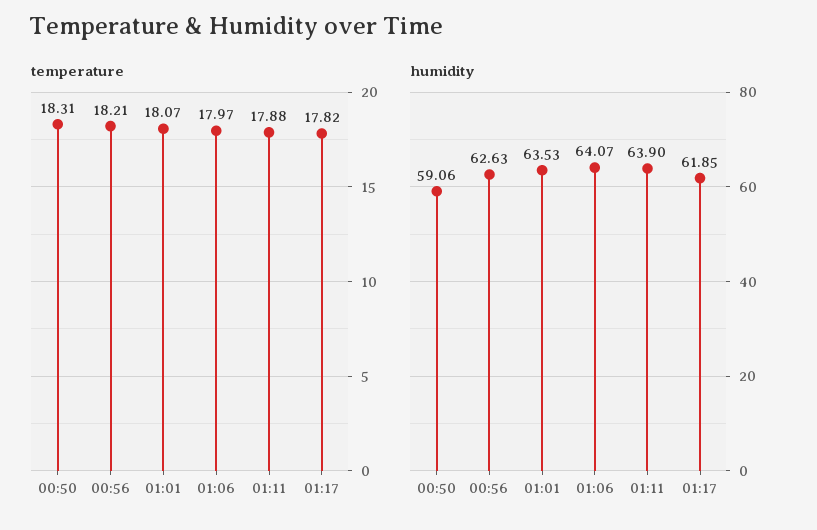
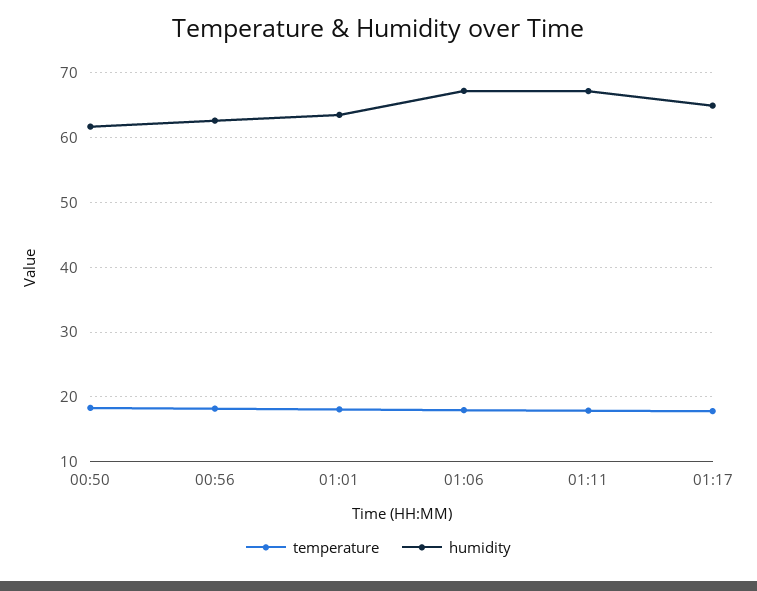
  {
    "temperature": {
      "00:50": 18.31,
      "00:56": 18.21,
      "01:01": 18.07,
      "01:06": 17.97,
      "01:11": 17.88,
      "01:17": 17.82
    },
    "humidity": {
-     "00:50": 59.06,
+     "00:50": 62,
      "00:56": 62.63,
      "01:01": 63.53,
-     "01:06": 64.07,
+     "01:06": 67,
-     "01:11": 63.9,
+     "01:11": 67,
-     "01:17": 61.85
+     "01:17": 65
    }
  }

